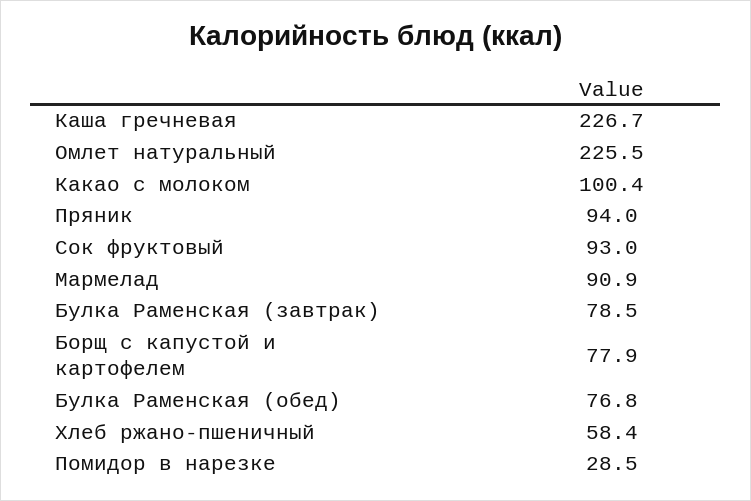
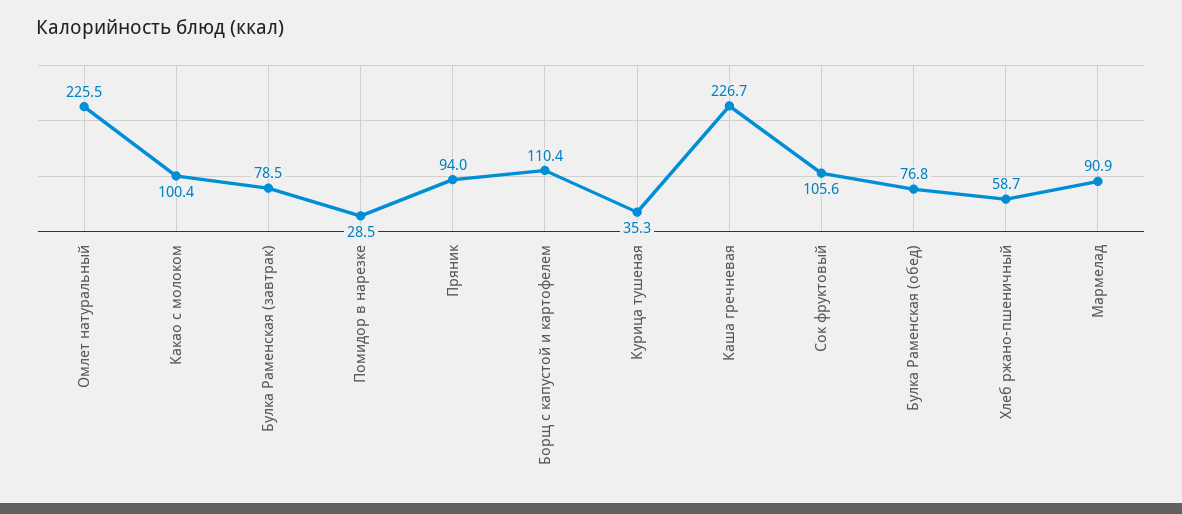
  {
    "Каша гречневая": 226.7,
    "Омлет натуральный": 225.5,
    "Какао с молоком": 100.4,
    "Пряник": 94,
-   "Сок фруктовый": 93,
+   "Сок фруктовый": 105.6,
    "Мармелад": 90.9,
    "Булка Раменская (завтрак)": 78.5,
-   "Борщ с капустой и картофелем": 77.9,
+   "Борщ с капустой и картофелем": 110.4,
    "Булка Раменская (обед)": 76.8,
-   "Хлеб ржано-пшеничный": 58.4,
+   "Хлеб ржано-пшеничный": 58.7,
-   "Помидор в нарезке": 28.5
+   "Помидор в нарезке": 28.5,
+   "Курица тушеная": 35.3
  }

